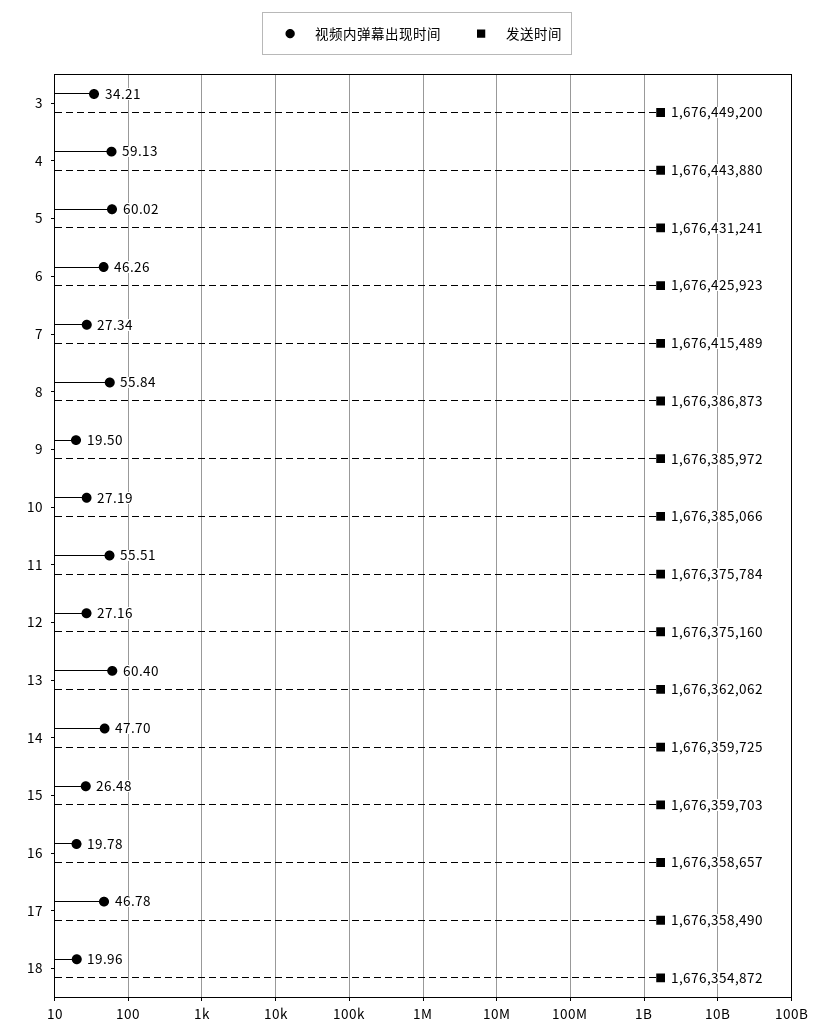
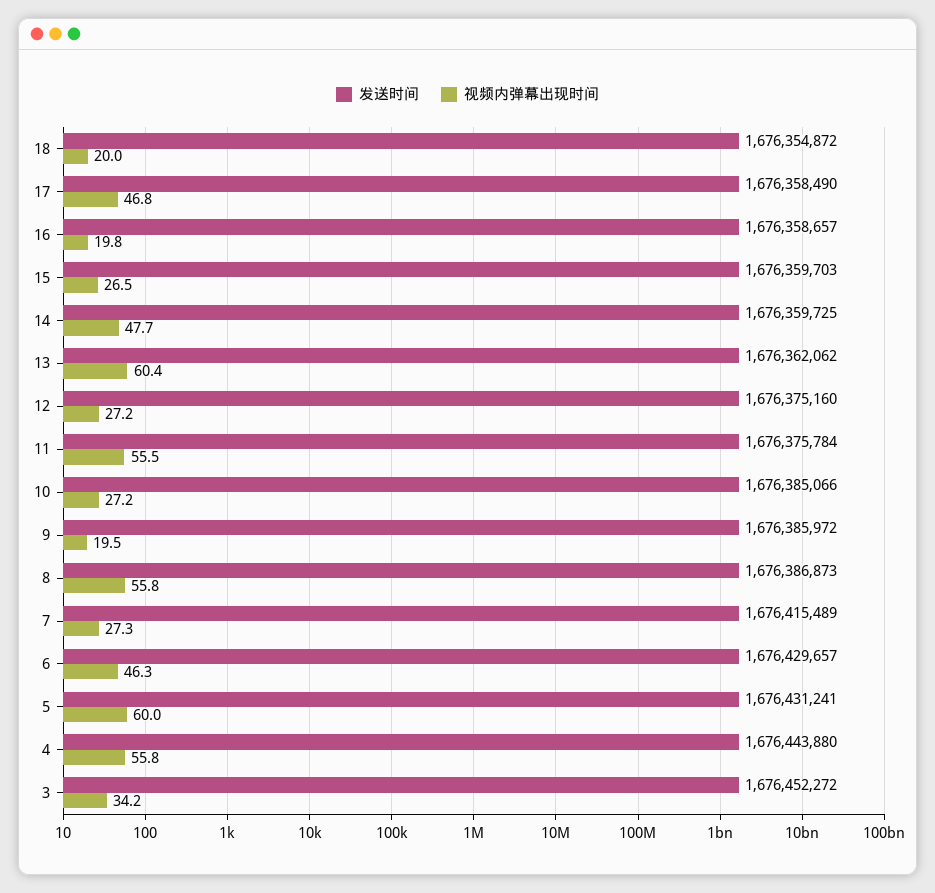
  {
    "视频内弹幕出现时间": {
      "3": 34.21,
-     "4": 59.13,
+     "4": 55.8,
      "5": 60.02,
      "6": 46.26,
      "7": 27.34,
      "8": 55.84,
      "9": 19.5,
      "10": 27.19,
      "11": 55.51,
      "12": 27.16,
      "13": 60.4,
      "14": 47.7,
      "15": 26.48,
      "16": 19.78,
      "17": 46.78,
      "18": 19.96
    },
    "发送时间": {
-     "3": 1676449200,
+     "3": 1676452272,
      "4": 1676443880,
      "5": 1676431241,
-     "6": 1676425923,
+     "6": 1676429657,
      "7": 1676415489,
      "8": 1676386873,
      "9": 1676385972,
      "10": 1676385066,
      "11": 1676375784,
      "12": 1676375160,
      "13": 1676362062,
      "14": 1676359725,
      "15": 1676359703,
      "16": 1676358657,
      "17": 1676358490,
      "18": 1676354872
    }
  }

